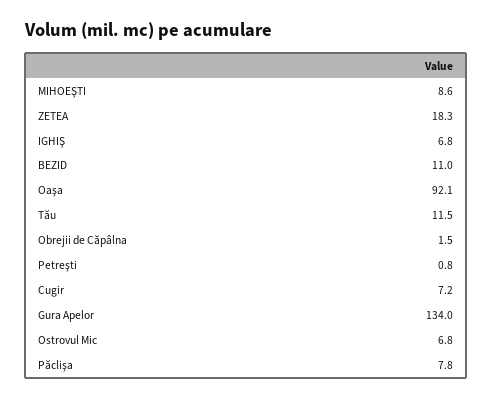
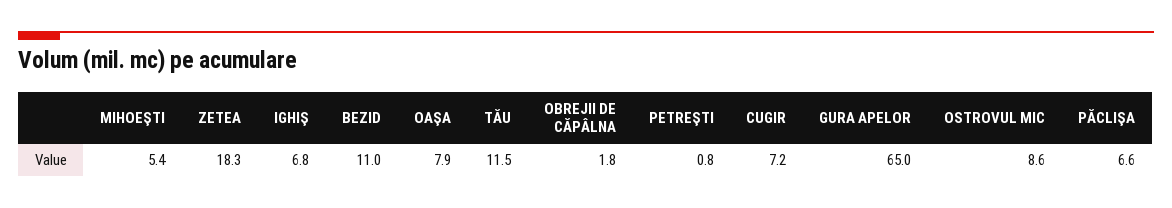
  {
-   "MIHOEŞTI": 8.6,
+   "MIHOEŞTI": 5.4,
    "ZETEA": 18.3,
    "IGHIŞ": 6.8,
    "BEZID": 11,
-   "Oaşa": 92.1,
+   "Oaşa": 7.9,
    "Tău": 11.5,
-   "Obrejii de Căpâlna": 1.5,
+   "Obrejii de Căpâlna": 1.8,
    "Petreşti": 0.8,
    "Cugir": 7.2,
-   "Gura Apelor": 134,
+   "Gura Apelor": 65,
-   "Ostrovul Mic": 6.8,
+   "Ostrovul Mic": 8.6,
-   "Păclişa": 7.8
+   "Păclişa": 6.6
  }

